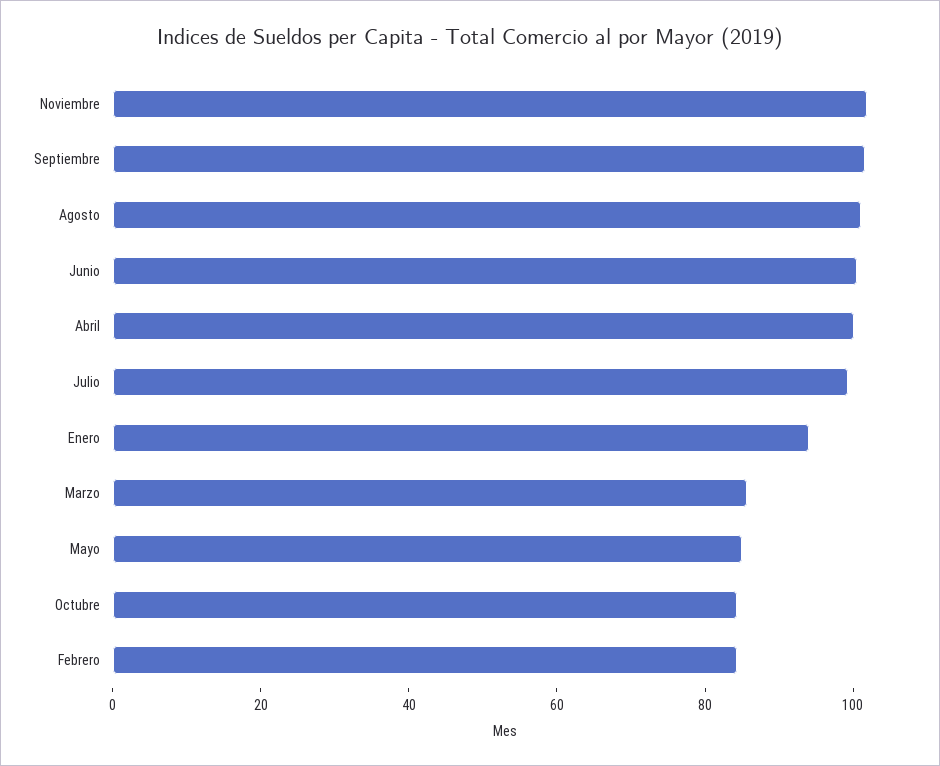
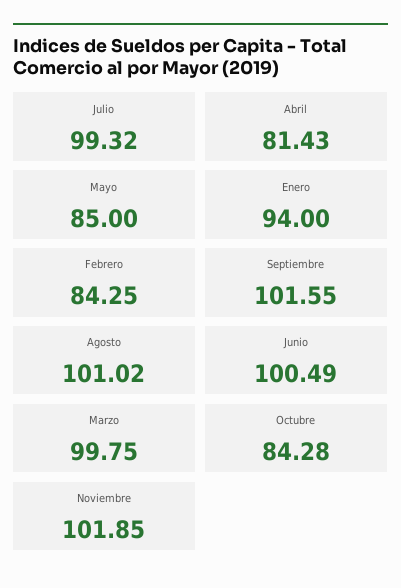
  {
    "Noviembre": 101.85,
    "Septiembre": 101.55,
    "Agosto": 101.02,
    "Junio": 100.49,
-   "Abril": 100,
+   "Abril": 81.43,
    "Julio": 99.32,
    "Enero": 94,
-   "Marzo": 85,
+   "Marzo": 99.75,
    "Mayo": 85,
    "Octubre": 84.28,
    "Febrero": 84.25
  }

